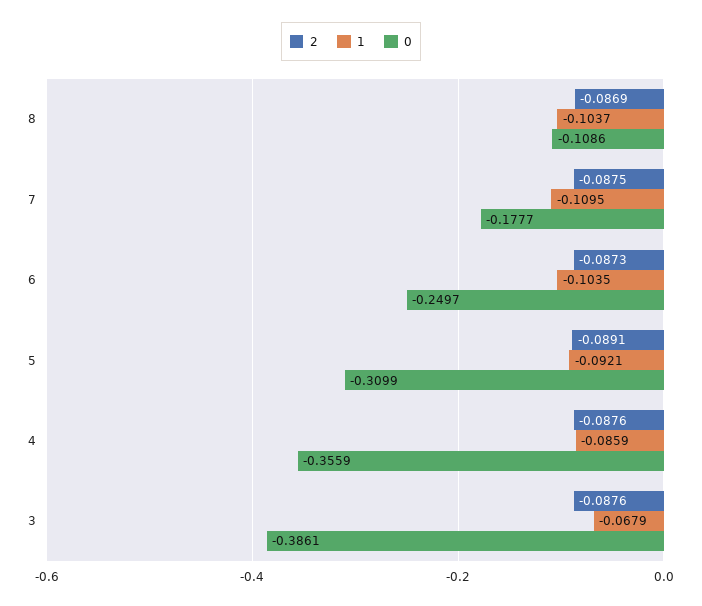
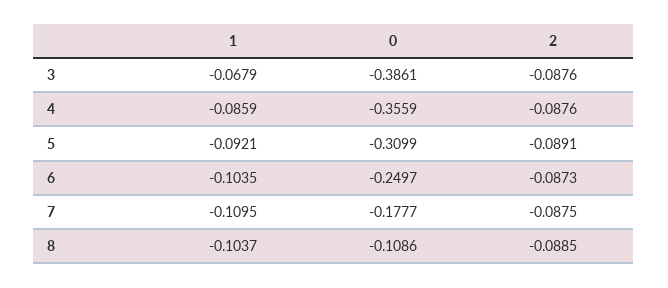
  {
    "2": {
-     "8": -0.0869,
+     "8": -0.0885,
      "7": -0.0875,
      "6": -0.0873,
      "5": -0.0891,
      "4": -0.0876,
      "3": -0.0876
    },
    "1": {
      "8": -0.1037,
      "7": -0.1095,
      "6": -0.1035,
      "5": -0.0921,
      "4": -0.0859,
      "3": -0.0679
    },
    "0": {
      "8": -0.1086,
      "7": -0.1777,
      "6": -0.2497,
      "5": -0.3099,
      "4": -0.3559,
      "3": -0.3861
    }
  }

